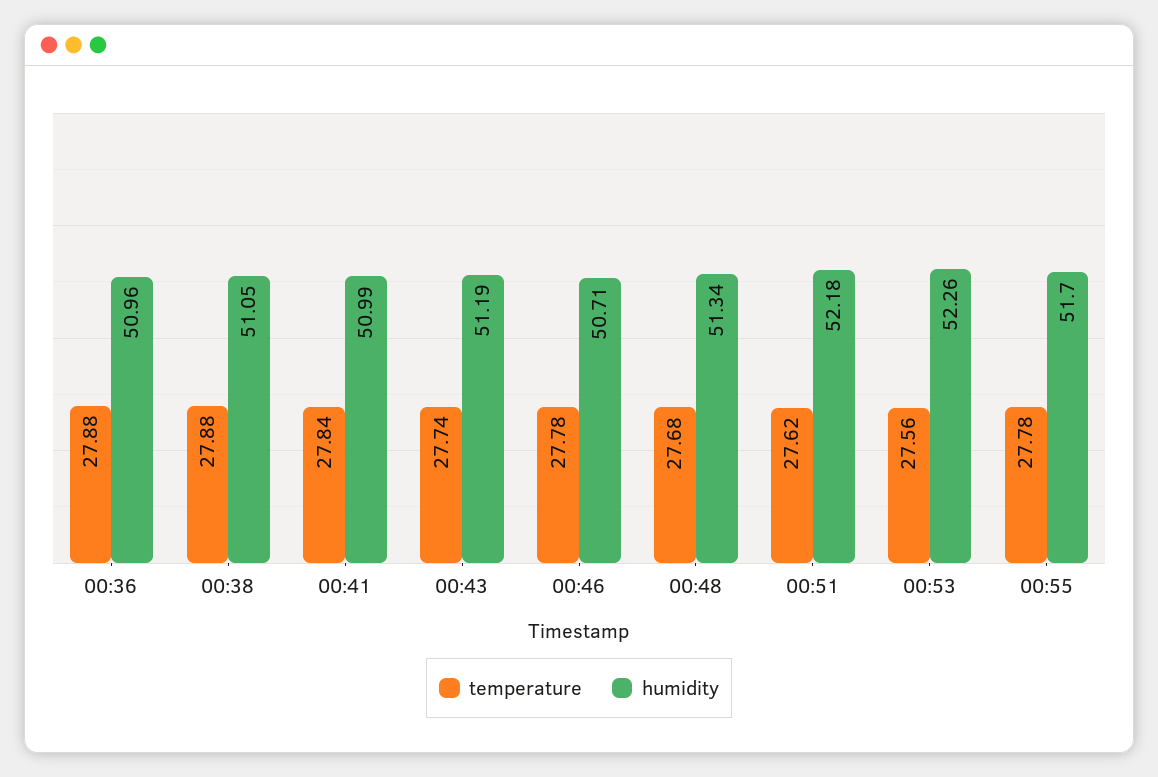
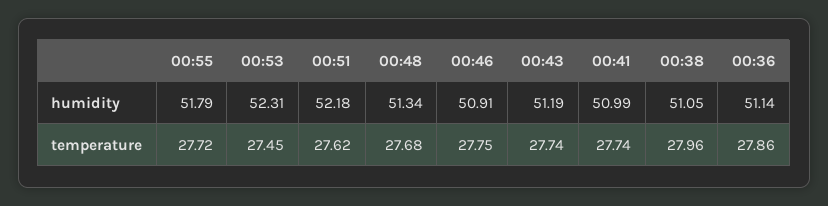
  {
    "temperature": {
-     "00:36": 27.88,
+     "00:36": 27.86,
-     "00:38": 27.88,
+     "00:38": 27.96,
-     "00:41": 27.84,
+     "00:41": 27.74,
      "00:43": 27.74,
-     "00:46": 27.78,
+     "00:46": 27.75,
      "00:48": 27.68,
      "00:51": 27.62,
-     "00:53": 27.56,
+     "00:53": 27.45,
-     "00:55": 27.78
+     "00:55": 27.72
    },
    "humidity": {
-     "00:36": 50.96,
+     "00:36": 51.14,
      "00:38": 51.05,
      "00:41": 50.99,
      "00:43": 51.19,
-     "00:46": 50.71,
+     "00:46": 50.91,
      "00:48": 51.34,
      "00:51": 52.18,
-     "00:53": 52.26,
+     "00:53": 52.31,
-     "00:55": 51.7
+     "00:55": 51.79
    }
  }

